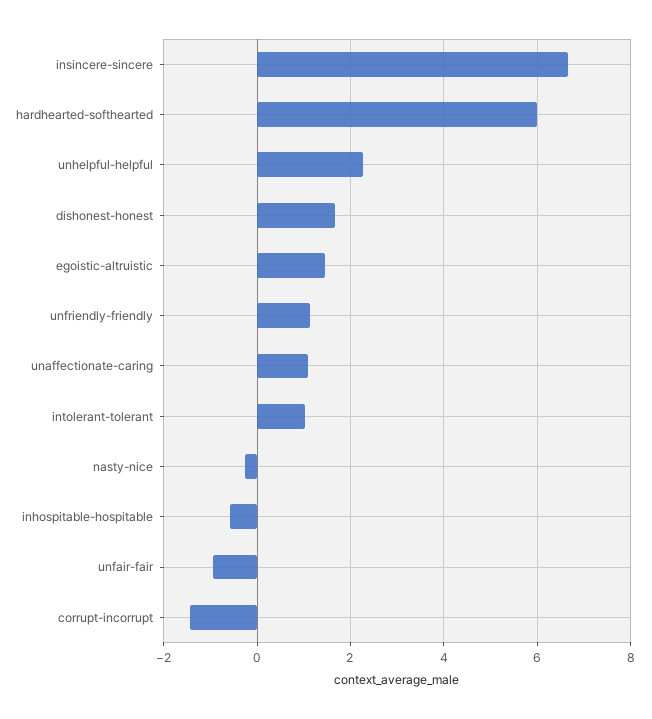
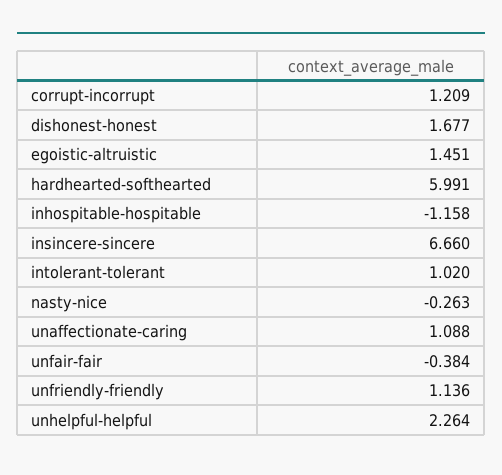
  {
    "insincere-sincere": 6.66,
    "hardhearted-softhearted": 5.991,
    "unhelpful-helpful": 2.264,
    "dishonest-honest": 1.677,
    "egoistic-altruistic": 1.451,
    "unfriendly-friendly": 1.136,
    "unaffectionate-caring": 1.088,
    "intolerant-tolerant": 1.02,
    "nasty-nice": -0.263,
-   "inhospitable-hospitable": -0.6,
+   "inhospitable-hospitable": -1.158,
-   "unfair-fair": -1,
+   "unfair-fair": -0.384,
-   "corrupt-incorrupt": -1.4
+   "corrupt-incorrupt": 1.209
  }

